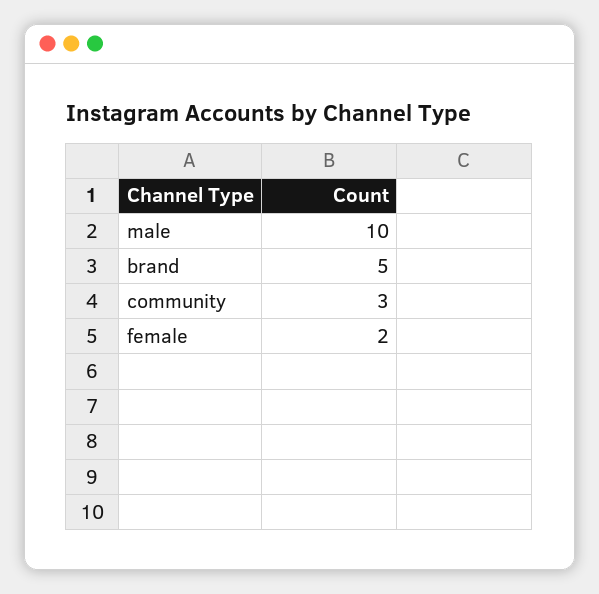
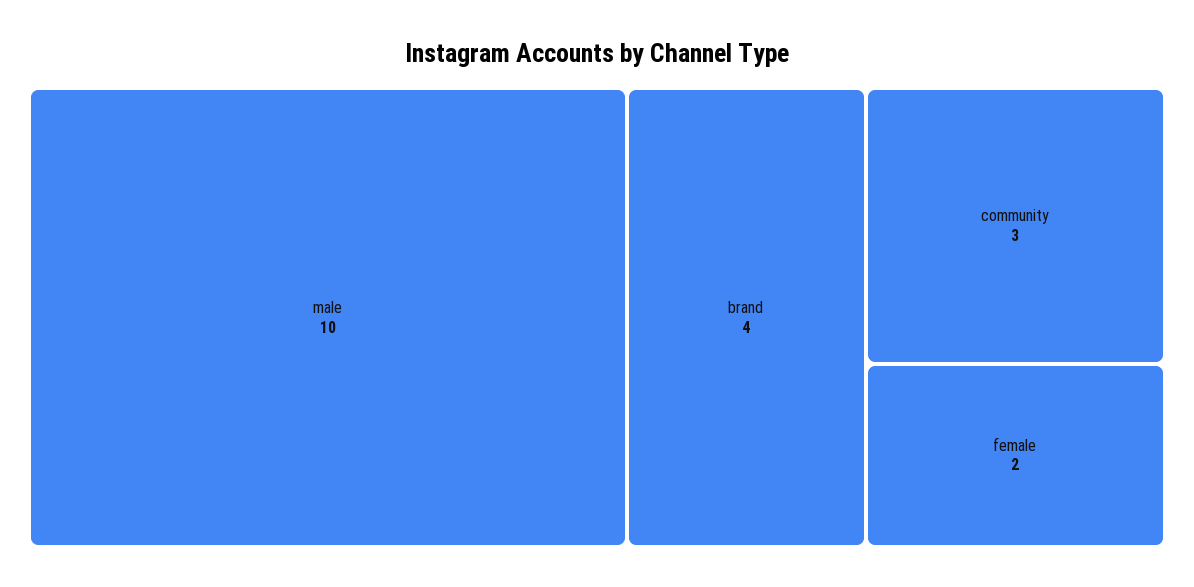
  {
    "male": 10,
-   "brand": 5,
+   "brand": 4,
    "community": 3,
    "female": 2
  }

